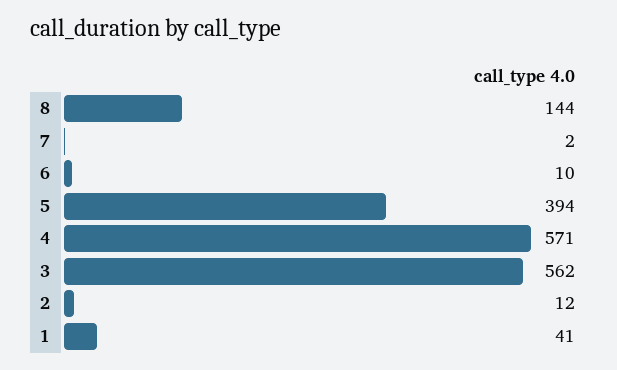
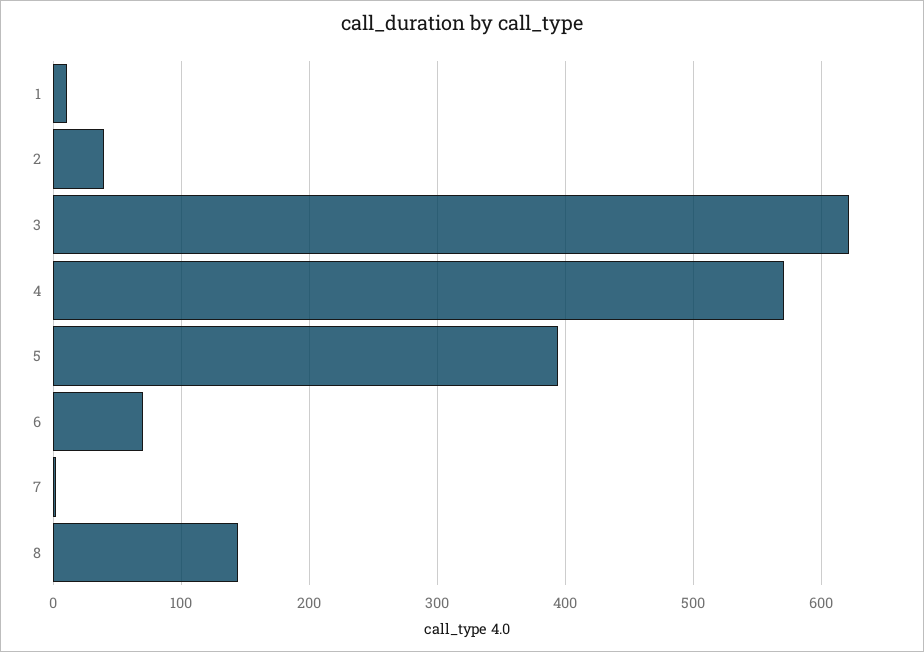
  {
    "8": 144,
    "7": 2,
-   "6": 10,
+   "6": 70,
    "5": 394,
    "4": 571,
-   "3": 562,
+   "3": 620,
-   "2": 12,
+   "2": 40,
-   "1": 41
+   "1": 10
  }

